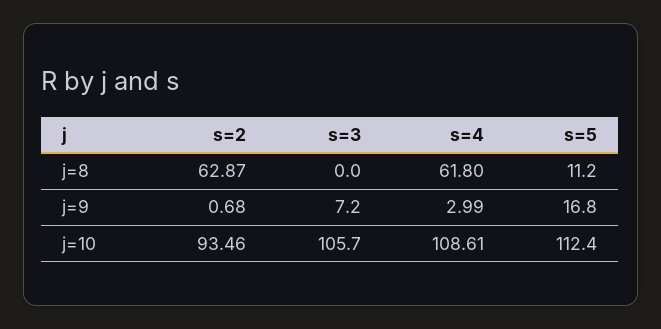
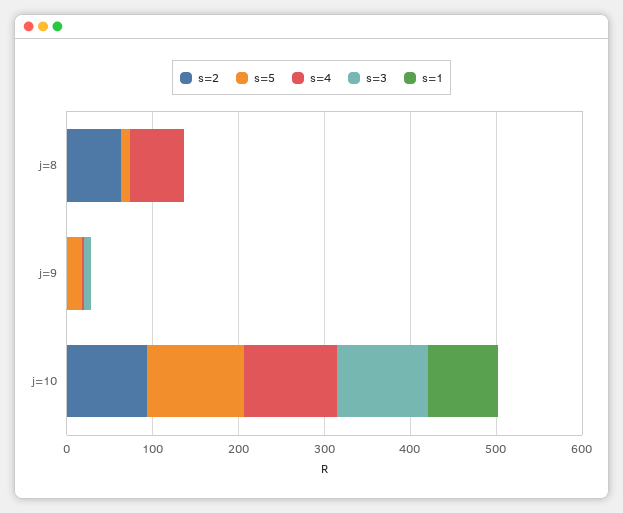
  {
    "s=2": {
      "j=8": 62.87,
      "j=9": 0.68,
      "j=10": 93.46
    },
    "s=3": {
      "j=8": 0,
      "j=9": 7.2,
      "j=10": 105.7
    },
    "s=4": {
      "j=8": 61.8,
      "j=9": 2.99,
      "j=10": 108.61
    },
    "s=5": {
      "j=8": 11.2,
      "j=9": 16.8,
      "j=10": 112.4
-   }
+   },
+   "s=1": {
+     "j=8": 0,
+     "j=9": 0,
+     "j=10": 80
+   }
  }

